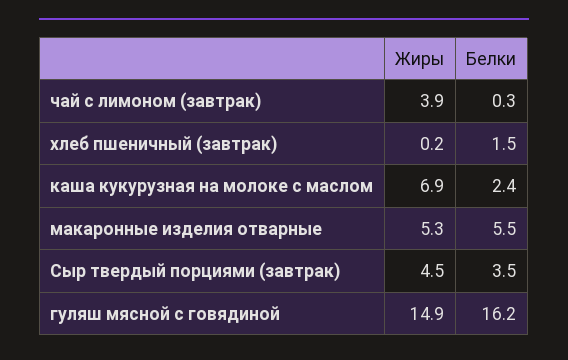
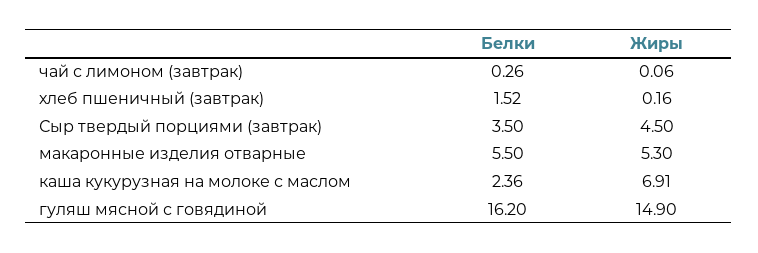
  {
    "Жиры": {
-     "чай с лимоном (завтрак)": 3.9,
+     "чай с лимоном (завтрак)": 0.06,
      "хлеб пшеничный (завтрак)": 0.16,
      "каша кукурузная на молоке с маслом": 6.91,
      "макаронные изделия отварные": 5.3,
      "Сыр твердый порциями (завтрак)": 4.5,
      "гуляш мясной с говядиной": 14.9
    },
    "Белки": {
      "чай с лимоном (завтрак)": 0.26,
      "хлеб пшеничный (завтрак)": 1.52,
      "каша кукурузная на молоке с маслом": 2.36,
      "макаронные изделия отварные": 5.5,
      "Сыр твердый порциями (завтрак)": 3.5,
      "гуляш мясной с говядиной": 16.2
    }
  }

